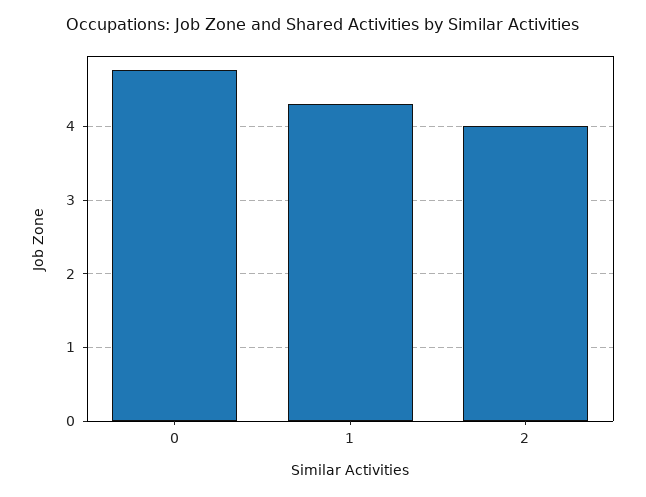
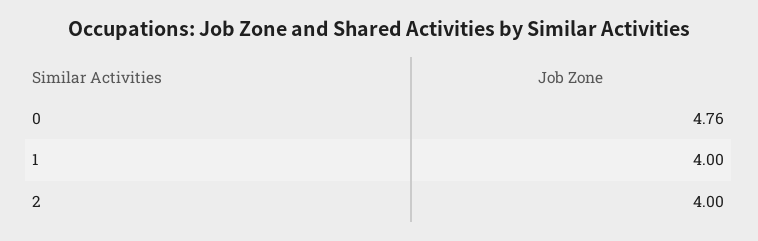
  {
    "0": 4.76,
-   "1": 4.3,
+   "1": 4,
    "2": 4
  }

